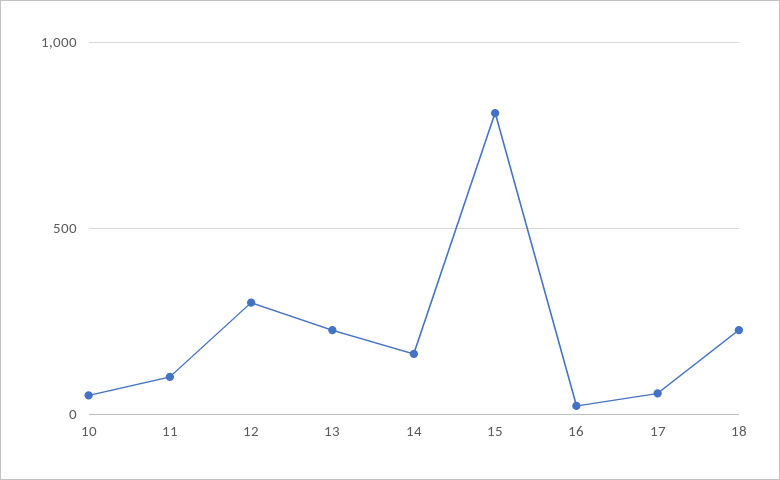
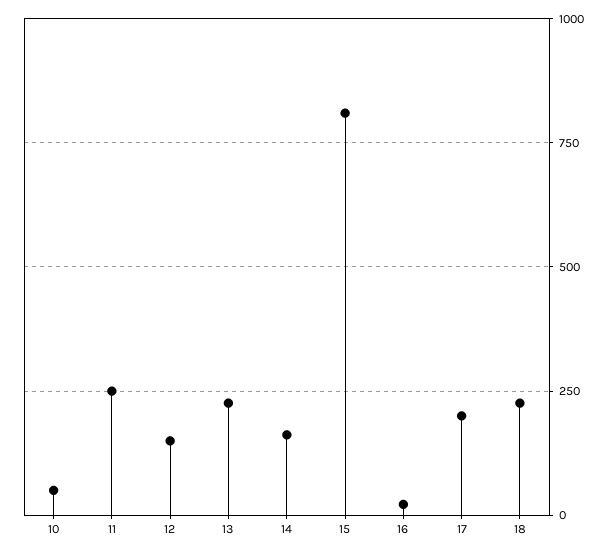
  {
    "10": 50,
-   "11": 100,
+   "11": 250,
-   "12": 300,
+   "12": 150,
    "13": 225,
    "14": 150,
    "15": 800,
    "16": 25,
-   "17": 50,
+   "17": 200,
    "18": 225
  }

